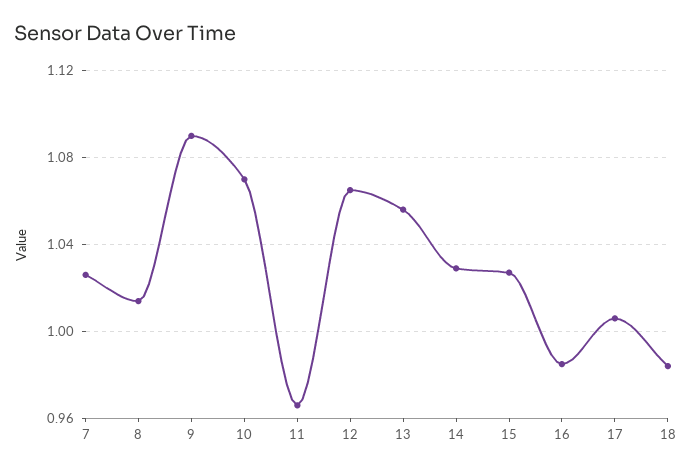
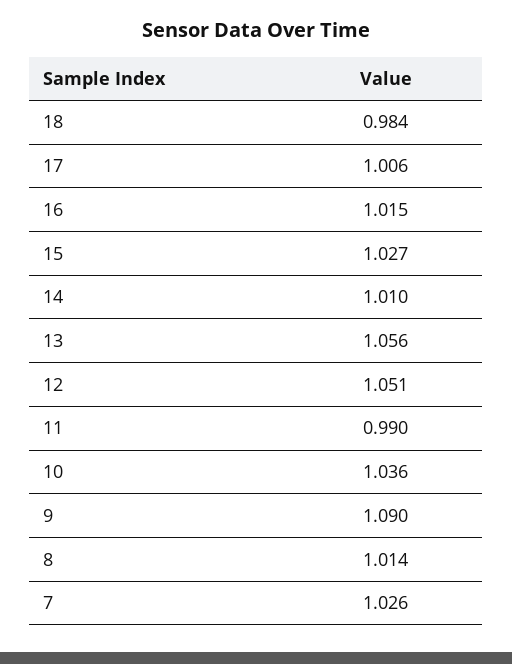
  {
    "7": 1.026,
    "8": 1.014,
    "9": 1.09,
-   "10": 1.07,
+   "10": 1.036,
-   "11": 0.965,
+   "11": 0.99,
-   "12": 1.065,
+   "12": 1.051,
    "13": 1.056,
-   "14": 1.03,
+   "14": 1.01,
    "15": 1.027,
-   "16": 0.985,
+   "16": 1.015,
    "17": 1.006,
    "18": 0.984
  }

